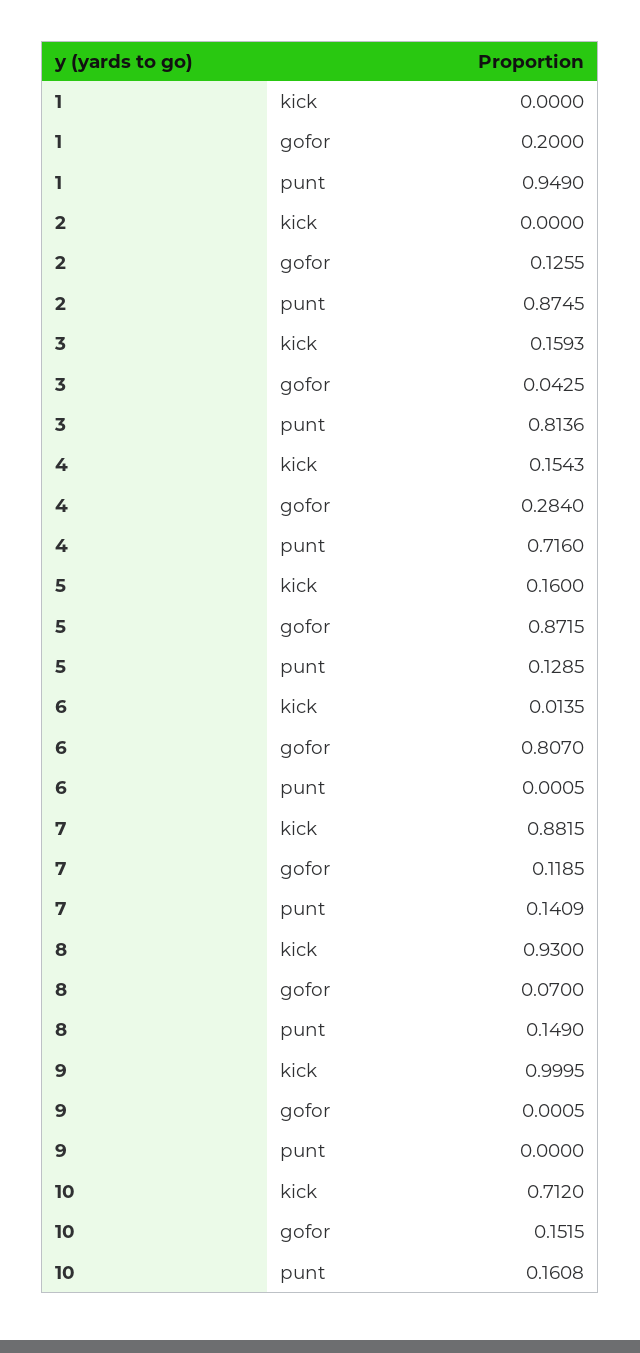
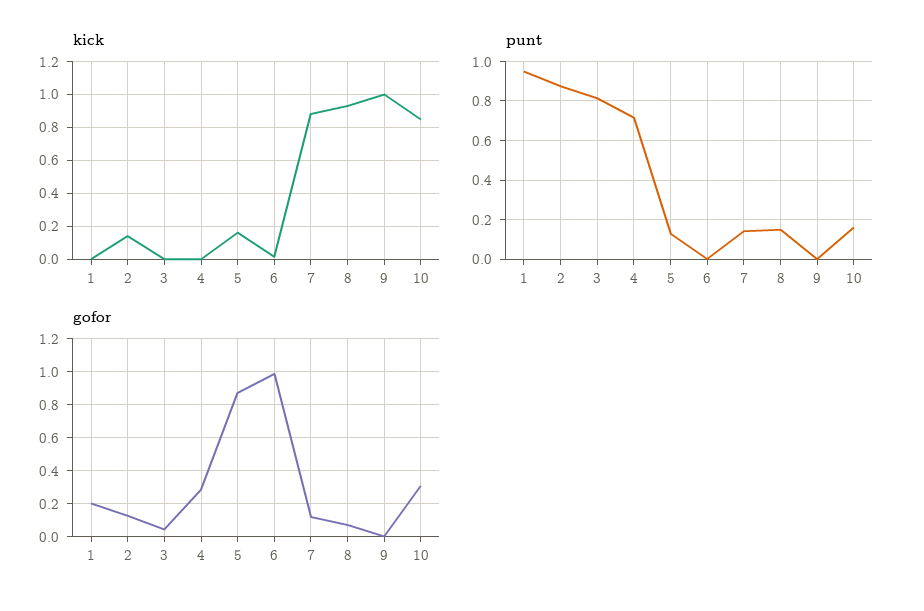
  {
    "kick": {
      "1": 0,
-     "2": 0,
+     "2": 0.15,
-     "3": 0.1593,
+     "3": 0,
-     "4": 0.1543,
+     "4": 0,
      "5": 0.16,
      "6": 0.0135,
      "7": 0.8815,
      "8": 0.93,
      "9": 0.9995,
-     "10": 0.712
+     "10": 0.85
    },
    "gofor": {
      "1": 0.2,
      "2": 0.1255,
      "3": 0.0425,
      "4": 0.284,
      "5": 0.8715,
-     "6": 0.807,
+     "6": 1,
      "7": 0.1185,
      "8": 0.07,
      "9": 0.0005,
-     "10": 0.1515
+     "10": 0.3
    },
    "punt": {
      "1": 0.949,
      "2": 0.8745,
      "3": 0.8136,
      "4": 0.716,
      "5": 0.1285,
      "6": 0.0005,
      "7": 0.1409,
      "8": 0.149,
      "9": 0,
      "10": 0.1608
    }
  }

